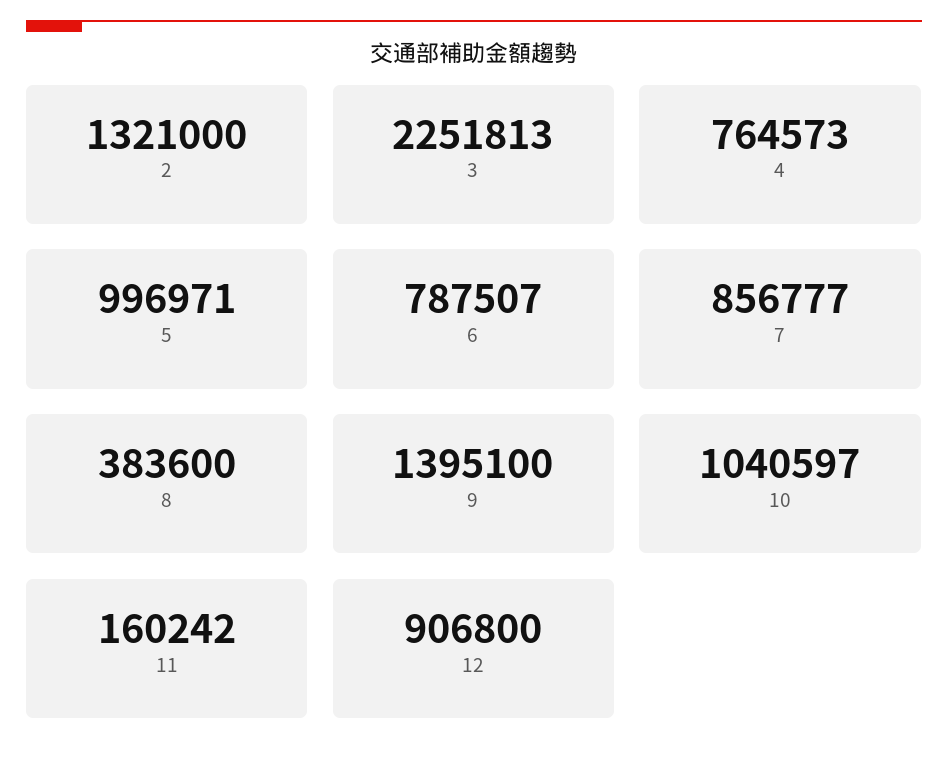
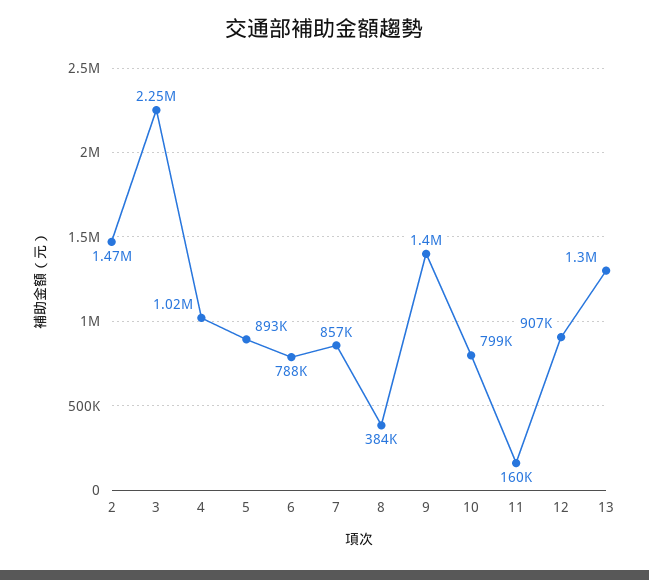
  {
-   "2": 1321000,
+   "2": 1470000,
    "3": 2251813,
-   "4": 764573,
+   "4": 1020000,
-   "5": 996971,
+   "5": 893000,
    "6": 787507,
    "7": 856777,
    "8": 383600,
    "9": 1395100,
-   "10": 1040597,
+   "10": 799000,
    "11": 160242,
-   "12": 906800
+   "12": 906800,
+   "13": 1300000
  }

